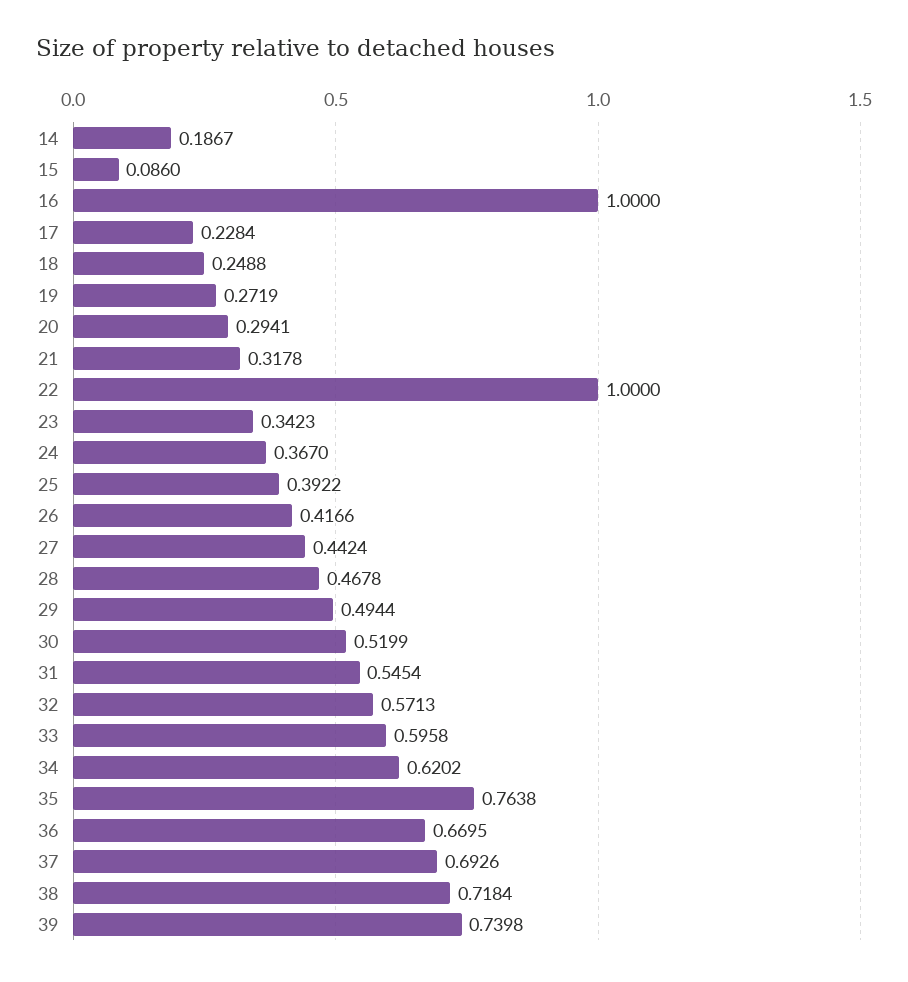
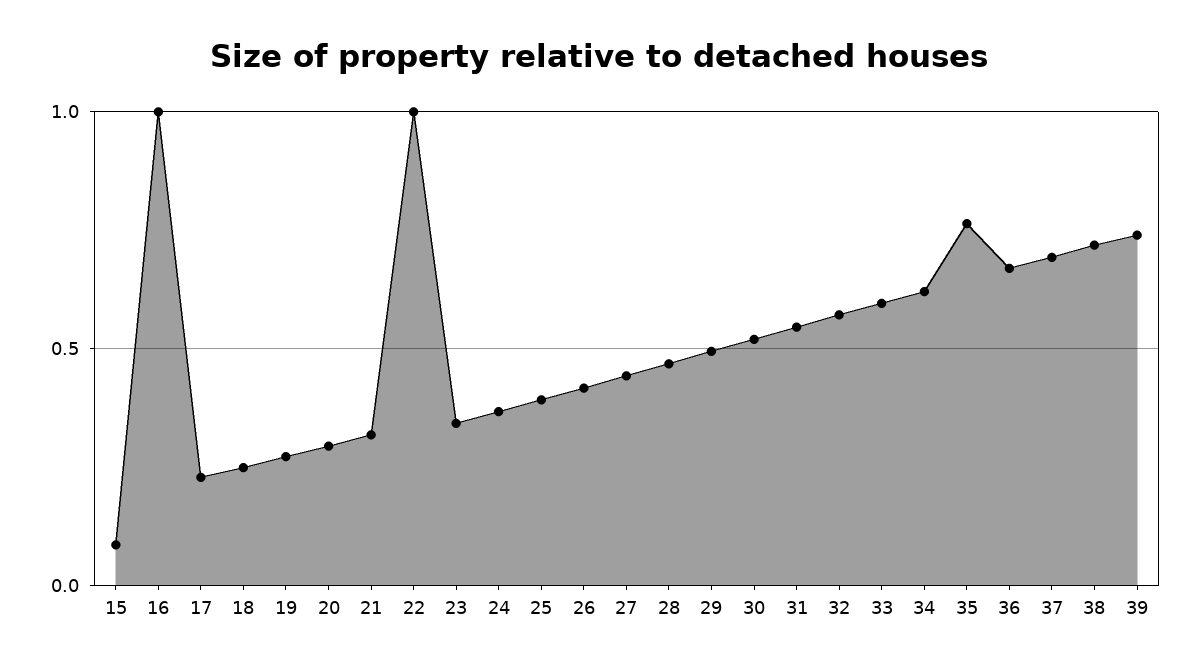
  {
-   "14": 0.1867,
    "15": 0.086,
    "16": 1,
    "17": 0.2284,
    "18": 0.2488,
    "19": 0.2719,
    "20": 0.2941,
    "21": 0.3178,
    "22": 1,
    "23": 0.3423,
    "24": 0.367,
    "25": 0.3922,
    "26": 0.4166,
    "27": 0.4424,
    "28": 0.4678,
    "29": 0.4944,
    "30": 0.5199,
    "31": 0.5454,
    "32": 0.5713,
    "33": 0.5958,
    "34": 0.6202,
    "35": 0.7638,
    "36": 0.6695,
    "37": 0.6926,
    "38": 0.7184,
    "39": 0.7398
  }

